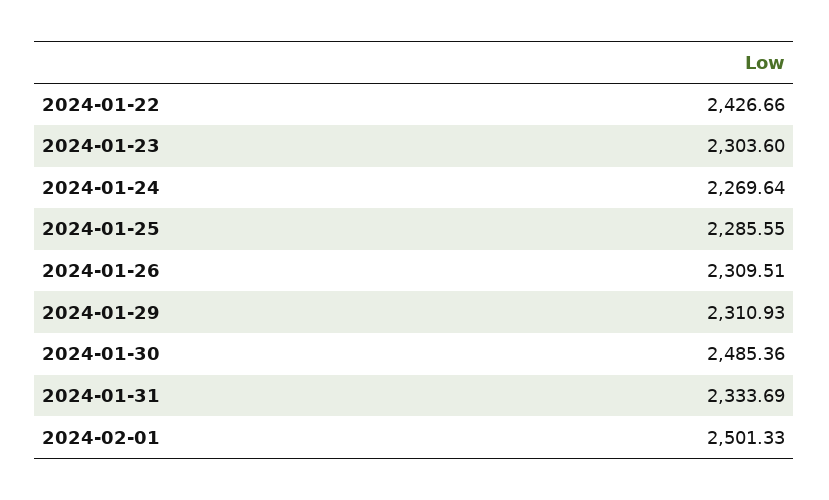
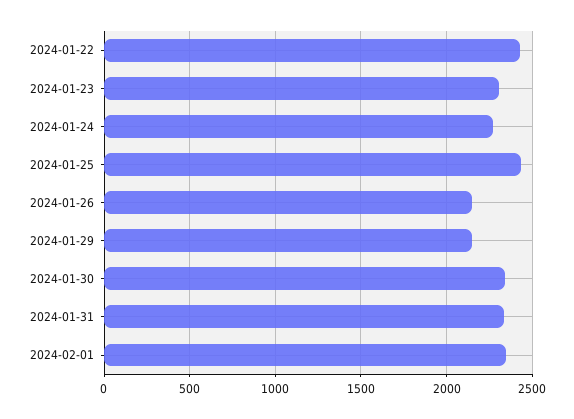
  {
    "2024-01-22": 2426.66,
    "2024-01-23": 2303.6,
    "2024-01-24": 2269.64,
-   "2024-01-25": 2285.55,
+   "2024-01-25": 2450,
-   "2024-01-26": 2309.51,
+   "2024-01-26": 2150,
-   "2024-01-29": 2310.93,
+   "2024-01-29": 2150,
-   "2024-01-30": 2485.36,
+   "2024-01-30": 2350,
    "2024-01-31": 2333.69,
-   "2024-02-01": 2501.33
+   "2024-02-01": 2350
  }

